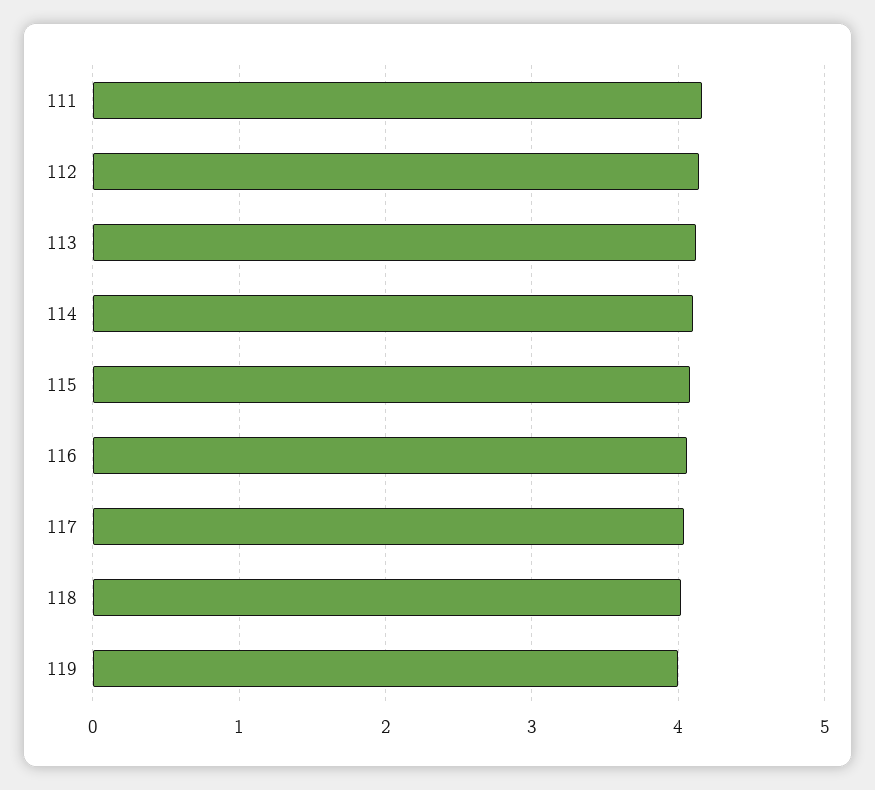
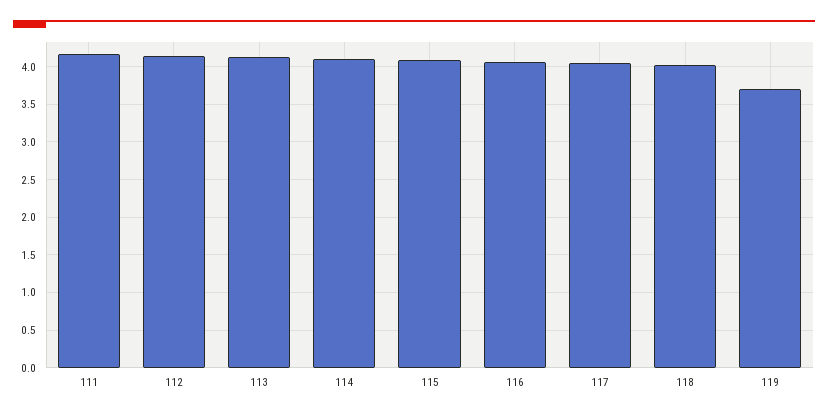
  {
    "111": 4.2,
    "112": 4.1,
    "113": 4.1,
    "114": 4.1,
    "115": 4.1,
    "116": 4.1,
    "117": 4,
    "118": 4,
-   "119": 4
+   "119": 3.7
  }

